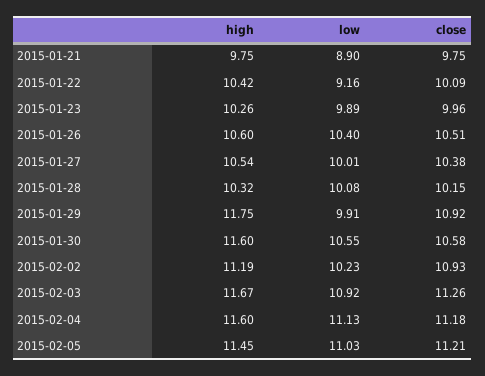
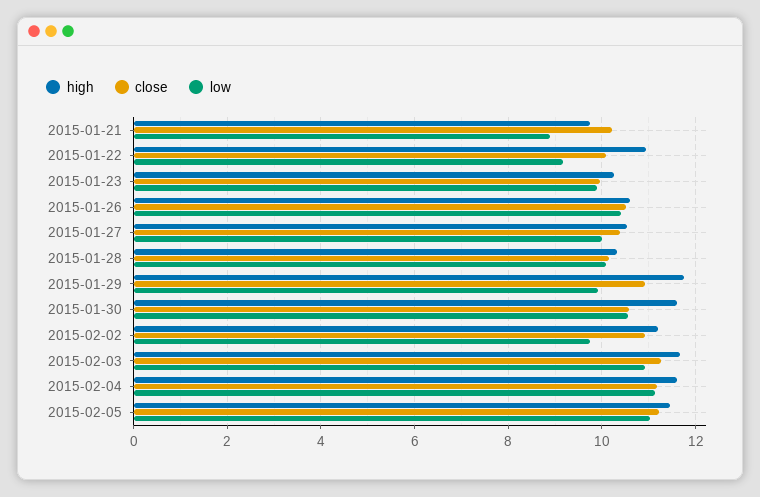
  {
    "high": {
      "2015-01-21": 9.75,
-     "2015-01-22": 10.42,
+     "2015-01-22": 11,
      "2015-01-23": 10.26,
      "2015-01-26": 10.6,
      "2015-01-27": 10.54,
      "2015-01-28": 10.32,
      "2015-01-29": 11.75,
      "2015-01-30": 11.6,
      "2015-02-02": 11.19,
      "2015-02-03": 11.67,
      "2015-02-04": 11.6,
      "2015-02-05": 11.45
    },
    "low": {
      "2015-01-21": 8.9,
      "2015-01-22": 9.16,
      "2015-01-23": 9.89,
      "2015-01-26": 10.4,
      "2015-01-27": 10.01,
      "2015-01-28": 10.08,
      "2015-01-29": 9.91,
      "2015-01-30": 10.55,
-     "2015-02-02": 10.23,
+     "2015-02-02": 9.8,
      "2015-02-03": 10.92,
      "2015-02-04": 11.13,
      "2015-02-05": 11.03
    },
    "close": {
-     "2015-01-21": 9.75,
+     "2015-01-21": 10.2,
      "2015-01-22": 10.09,
      "2015-01-23": 9.96,
      "2015-01-26": 10.51,
      "2015-01-27": 10.38,
      "2015-01-28": 10.15,
      "2015-01-29": 10.92,
      "2015-01-30": 10.58,
      "2015-02-02": 10.93,
      "2015-02-03": 11.26,
      "2015-02-04": 11.18,
      "2015-02-05": 11.21
    }
  }

